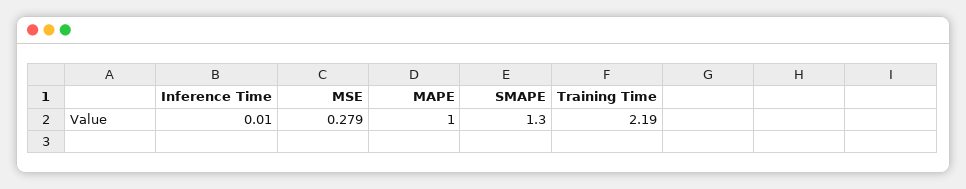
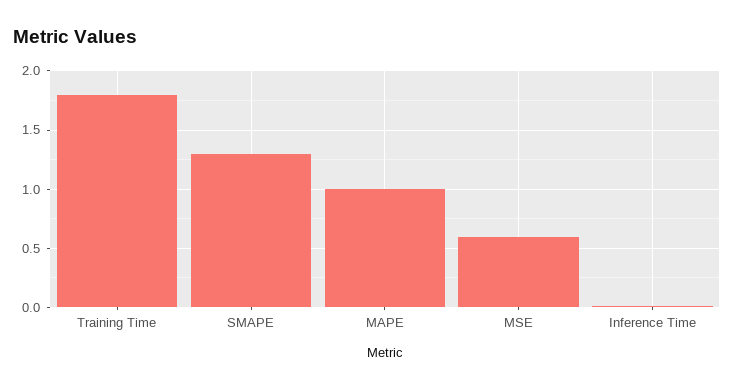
  {
    "Inference Time": 0.01,
-   "MSE": 0.279,
+   "MSE": 0.6,
    "MAPE": 1,
    "SMAPE": 1.3,
-   "Training Time": 2.19
+   "Training Time": 1.8
  }

